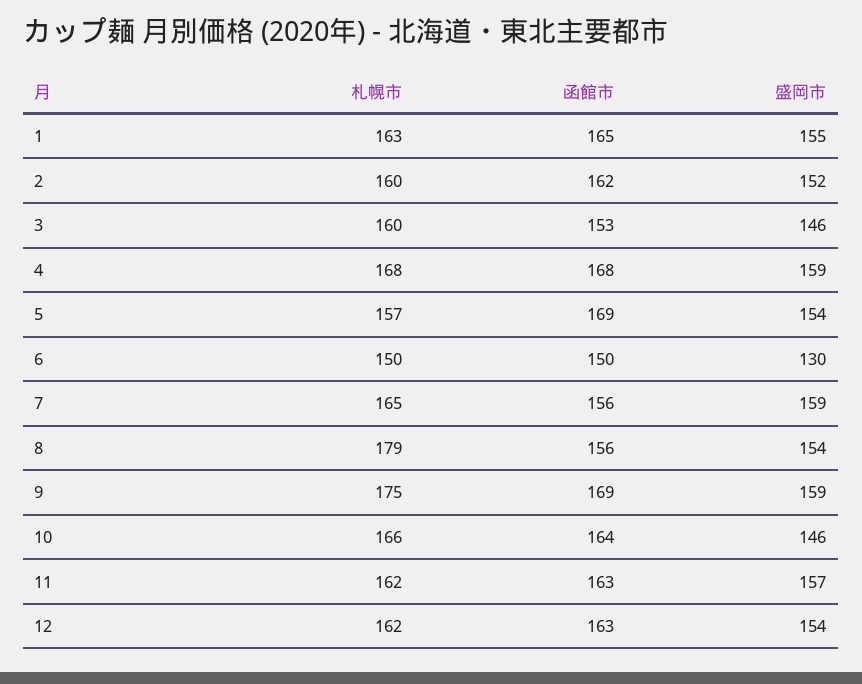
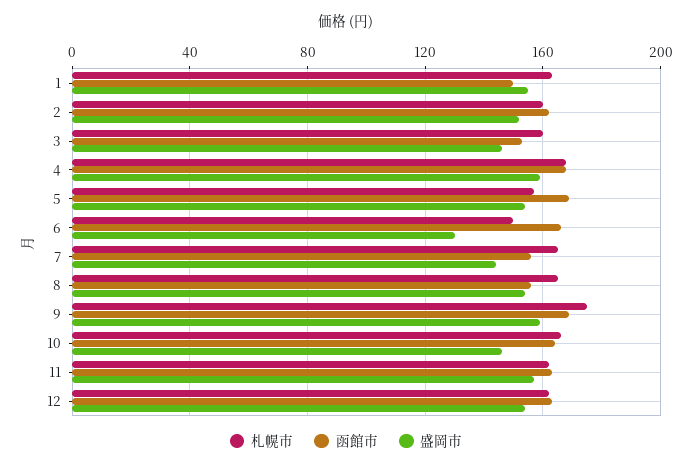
  {
    "札幌市": {
      "1": 163,
      "2": 160,
      "3": 160,
      "4": 168,
      "5": 157,
      "6": 150,
      "7": 165,
-     "8": 179,
+     "8": 165,
      "9": 175,
      "10": 166,
      "11": 162,
      "12": 162
    },
    "函館市": {
-     "1": 165,
+     "1": 150,
      "2": 162,
      "3": 153,
      "4": 168,
      "5": 169,
-     "6": 150,
+     "6": 165,
      "7": 156,
      "8": 156,
      "9": 169,
      "10": 164,
      "11": 163,
      "12": 163
    },
    "盛岡市": {
      "1": 155,
      "2": 152,
      "3": 146,
      "4": 159,
      "5": 154,
      "6": 130,
-     "7": 159,
+     "7": 145,
      "8": 154,
      "9": 159,
      "10": 146,
      "11": 157,
      "12": 154
    }
  }

